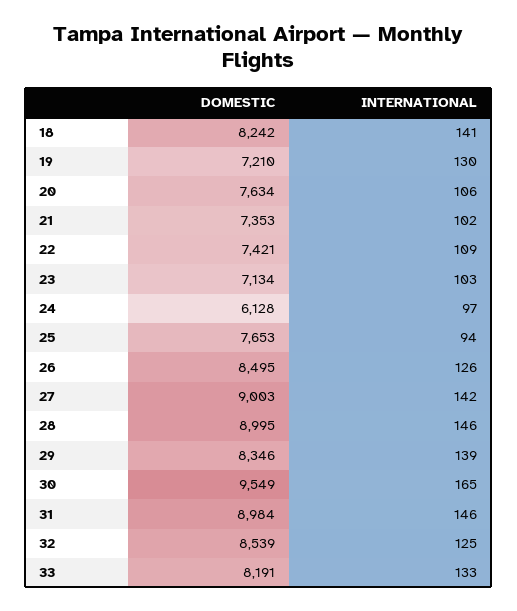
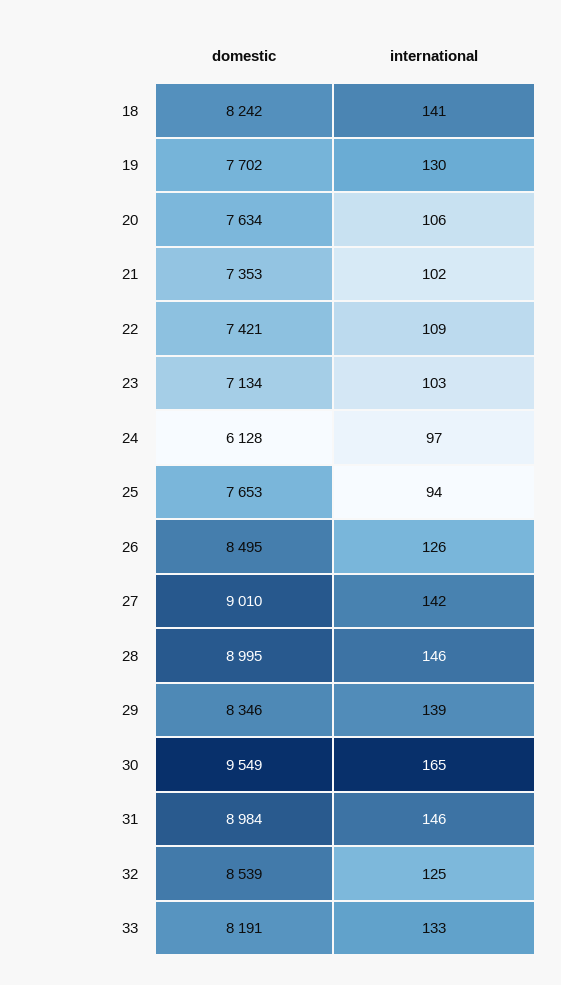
  {
    "DOMESTIC": {
      "18": 8242,
-     "19": 7210,
+     "19": 7702,
      "20": 7634,
      "21": 7353,
      "22": 7421,
      "23": 7134,
      "24": 6128,
      "25": 7653,
      "26": 8495,
-     "27": 9003,
+     "27": 9010,
      "28": 8995,
      "29": 8346,
      "30": 9549,
      "31": 8984,
      "32": 8539,
      "33": 8191
    },
    "INTERNATIONAL": {
      "18": 141,
      "19": 130,
      "20": 106,
      "21": 102,
      "22": 109,
      "23": 103,
      "24": 97,
      "25": 94,
      "26": 126,
      "27": 142,
      "28": 146,
      "29": 139,
      "30": 165,
      "31": 146,
      "32": 125,
      "33": 133
    }
  }

